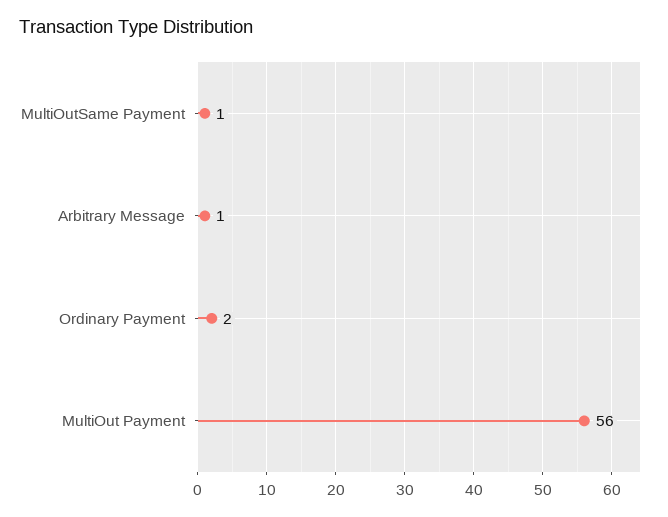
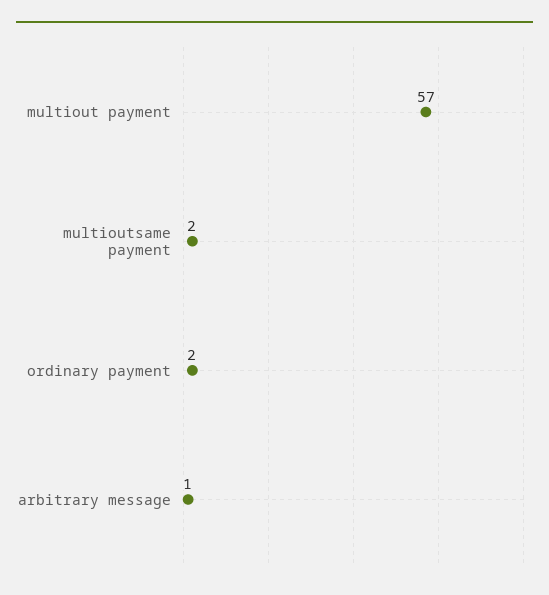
  {
-   "MultiOutSame Payment": 1,
+   "MultiOutSame Payment": 2,
    "Arbitrary Message": 1,
    "Ordinary Payment": 2,
-   "MultiOut Payment": 56
+   "MultiOut Payment": 57
  }

